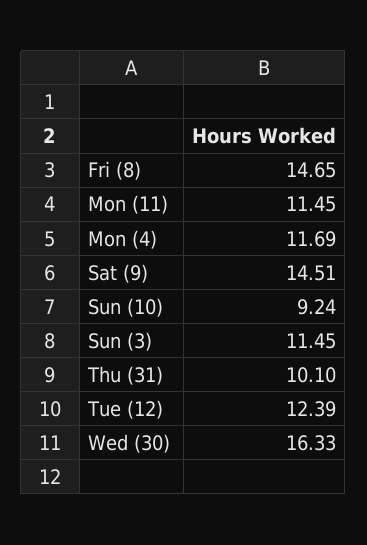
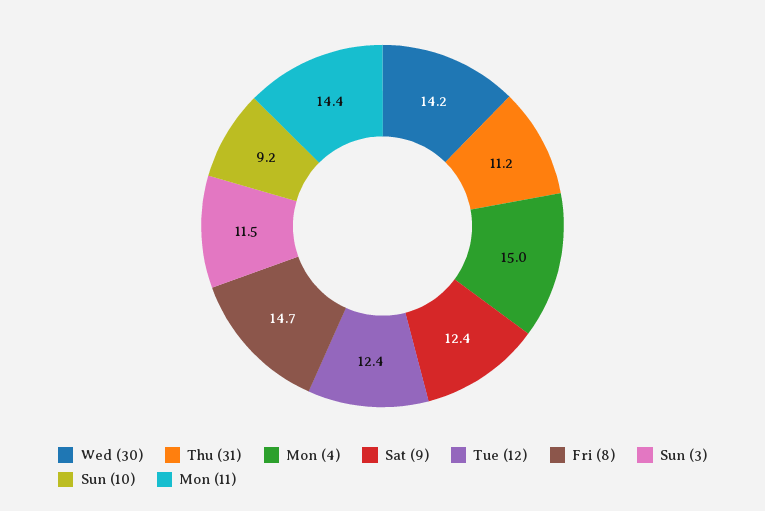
  {
    "Fri (8)": 14.65,
-   "Mon (11)": 11.45,
+   "Mon (11)": 14.4,
-   "Mon (4)": 11.69,
+   "Mon (4)": 15,
-   "Sat (9)": 14.51,
+   "Sat (9)": 12.4,
    "Sun (10)": 9.24,
    "Sun (3)": 11.45,
-   "Thu (31)": 10.1,
+   "Thu (31)": 11.2,
    "Tue (12)": 12.39,
-   "Wed (30)": 16.33
+   "Wed (30)": 14.2
  }

